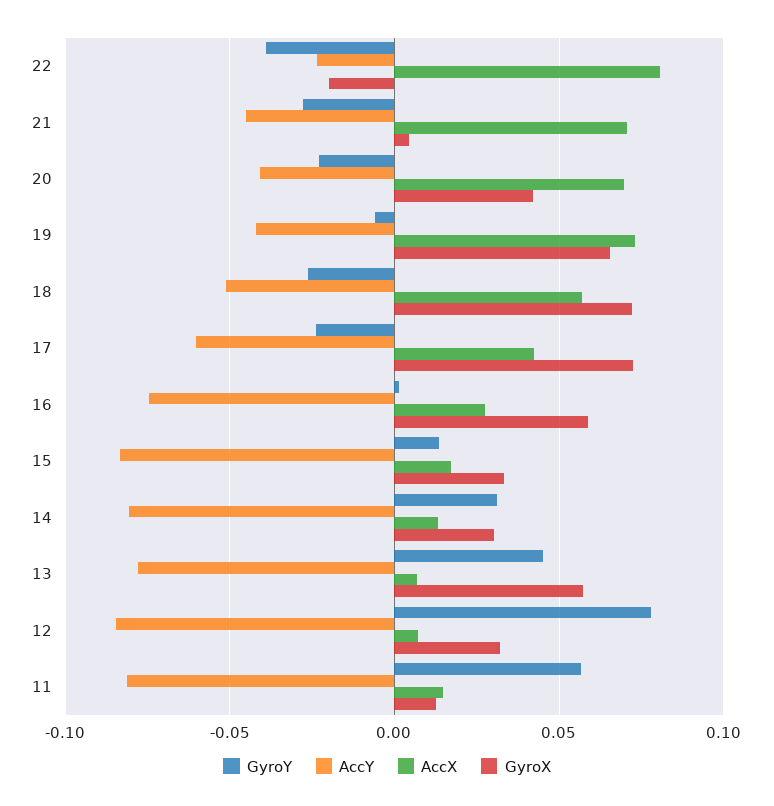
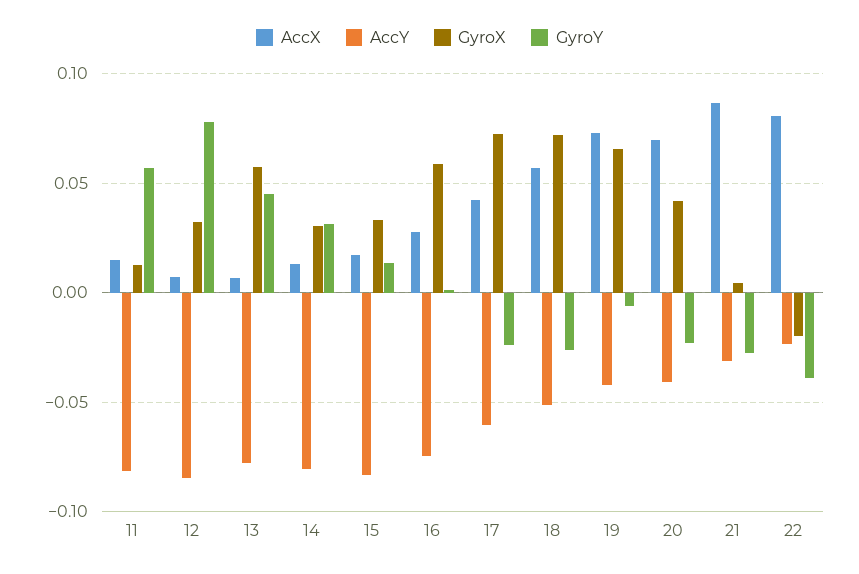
  {
    "GyroY": {
      "22": -0.04,
      "21": -0.03,
      "20": -0.025,
      "19": -0.005,
      "18": -0.025,
      "17": -0.025,
      "16": 0,
      "15": 0.015,
      "14": 0.03,
      "13": 0.045,
      "12": 0.08,
      "11": 0.055
    },
    "AccY": {
      "22": -0.025,
-     "21": -0.045,
+     "21": -0.03,
      "20": -0.04,
      "19": -0.04,
      "18": -0.05,
      "17": -0.06,
      "16": -0.075,
      "15": -0.085,
      "14": -0.08,
      "13": -0.08,
      "12": -0.085,
      "11": -0.08
    },
    "AccX": {
      "22": 0.08,
-     "21": 0.07,
+     "21": 0.085,
      "20": 0.07,
      "19": 0.075,
      "18": 0.055,
      "17": 0.045,
      "16": 0.03,
      "15": 0.015,
      "14": 0.015,
      "13": 0.005,
      "12": 0.005,
      "11": 0.015
    },
    "GyroX": {
      "22": -0.02,
      "21": 0.005,
      "20": 0.04,
      "19": 0.065,
      "18": 0.07,
      "17": 0.07,
      "16": 0.06,
      "15": 0.035,
      "14": 0.03,
      "13": 0.055,
      "12": 0.03,
      "11": 0.015
    }
  }

